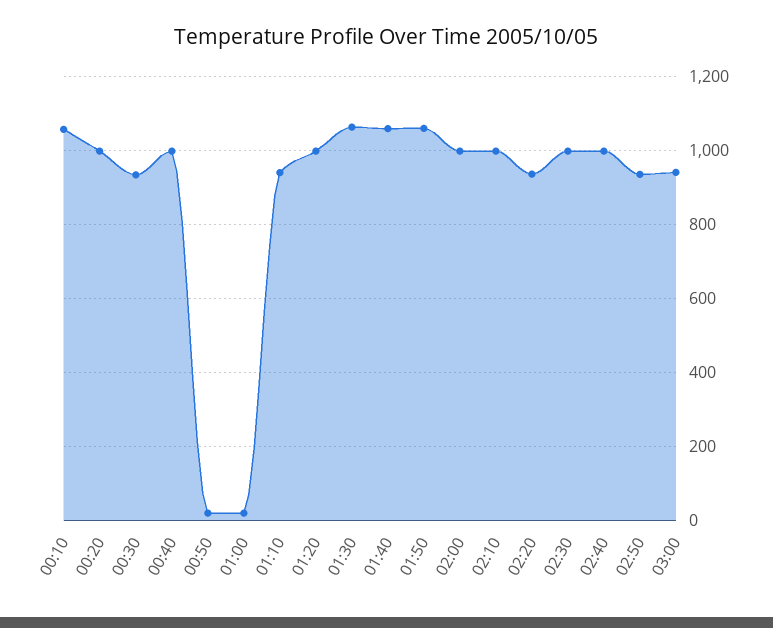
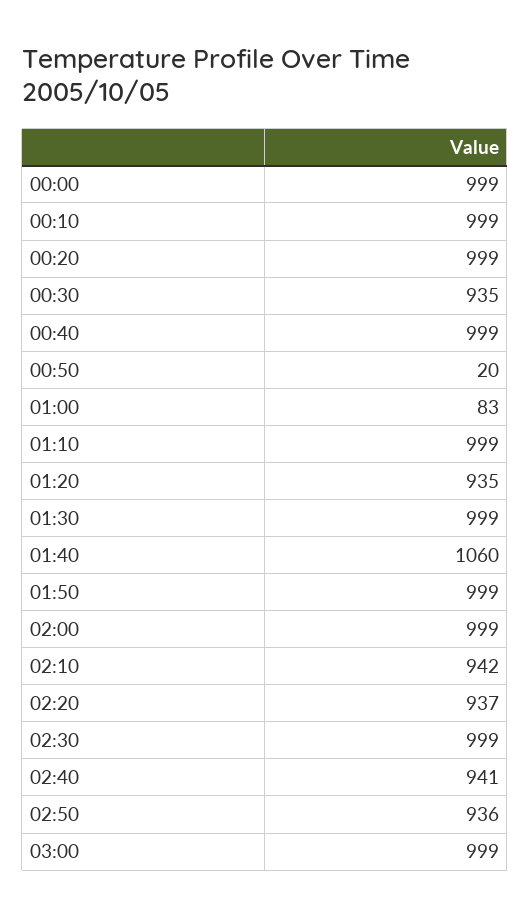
  {
-   "00:10": 1060,
+   "00:10": 999,
    "00:20": 999,
    "00:30": 935,
    "00:40": 999,
    "00:50": 20,
-   "01:00": 20,
+   "01:00": 83,
-   "01:10": 940,
+   "01:10": 999,
-   "01:20": 1000,
+   "01:20": 935,
-   "01:30": 1060,
+   "01:30": 999,
    "01:40": 1060,
-   "01:50": 1060,
+   "01:50": 999,
    "02:00": 999,
-   "02:10": 1000,
+   "02:10": 942,
    "02:20": 937,
    "02:30": 999,
-   "02:40": 1000,
+   "02:40": 941,
    "02:50": 936,
-   "03:00": 940
+   "03:00": 999,
+   "00:00": 999
  }

